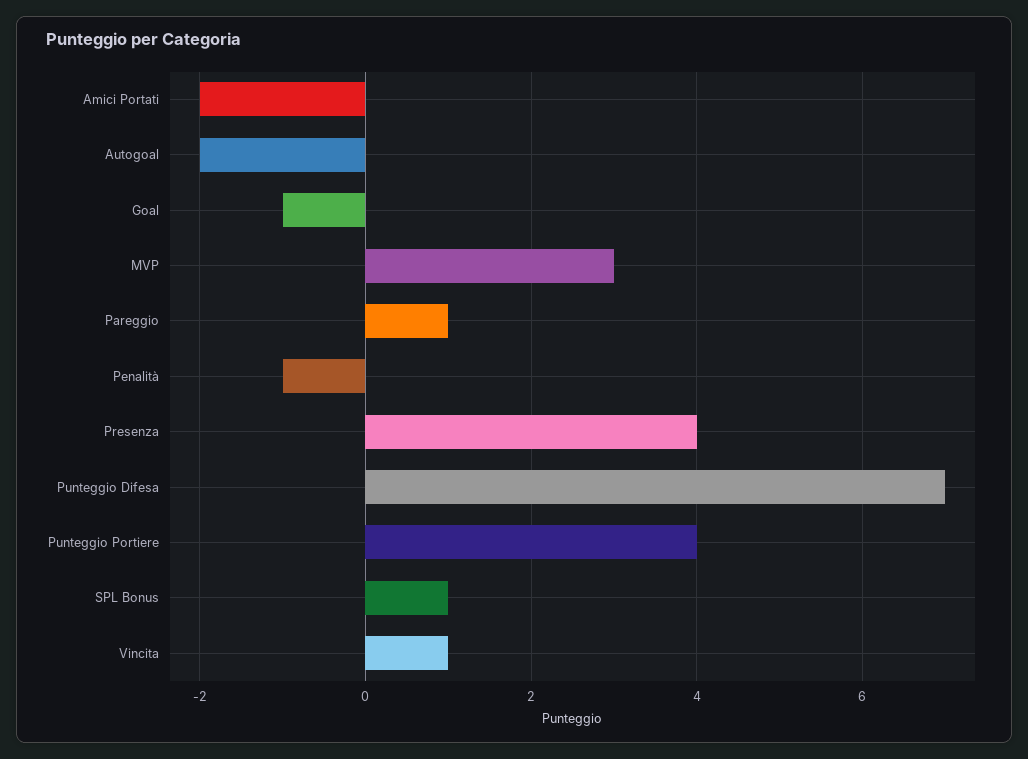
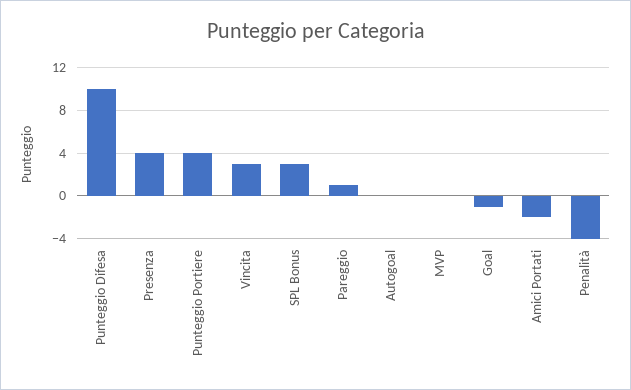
  {
    "Amici Portati": -2,
-   "Autogoal": -2,
+   "Autogoal": 0,
    "Goal": -1,
-   "MVP": 3,
+   "MVP": 0,
    "Pareggio": 1,
-   "Penalità": -1,
+   "Penalità": -4,
    "Presenza": 4,
-   "Punteggio Difesa": 7,
+   "Punteggio Difesa": 10,
    "Punteggio Portiere": 4,
-   "SPL Bonus": 1,
+   "SPL Bonus": 3,
-   "Vincita": 1
+   "Vincita": 3
  }

